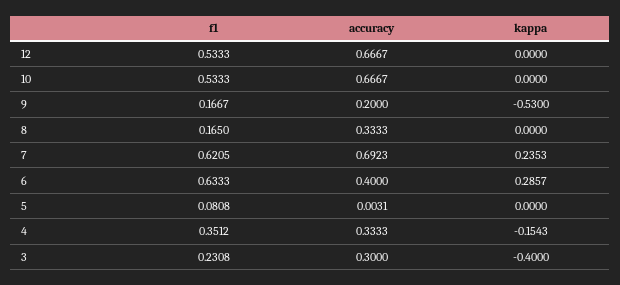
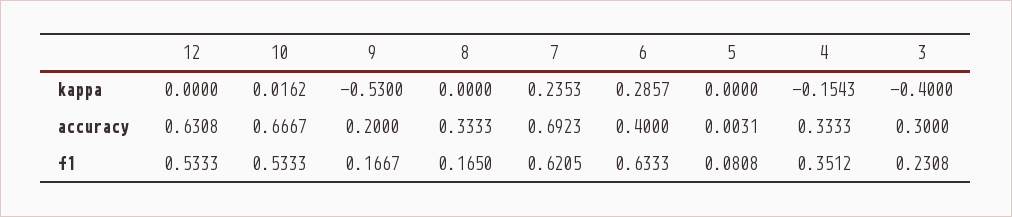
  {
    "f1": {
      "12": 0.5333,
      "10": 0.5333,
      "9": 0.1667,
      "8": 0.165,
      "7": 0.6205,
      "6": 0.6333,
      "5": 0.0808,
      "4": 0.3512,
      "3": 0.2308
    },
    "accuracy": {
-     "12": 0.6667,
+     "12": 0.6308,
      "10": 0.6667,
      "9": 0.2,
      "8": 0.3333,
      "7": 0.6923,
      "6": 0.4,
      "5": 0.0031,
      "4": 0.3333,
      "3": 0.3
    },
    "kappa": {
      "12": 0,
-     "10": 0,
+     "10": 0.0162,
      "9": -0.53,
      "8": 0,
      "7": 0.2353,
      "6": 0.2857,
      "5": 0,
      "4": -0.1543,
      "3": -0.4
    }
  }

